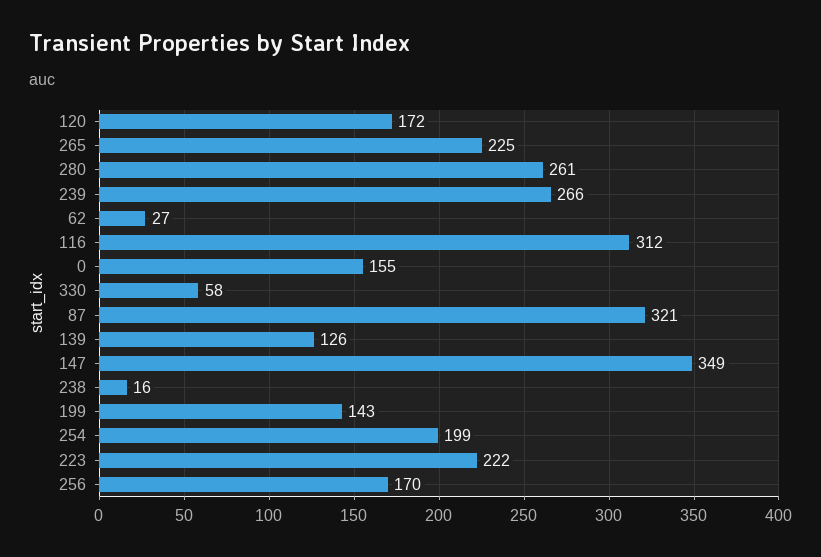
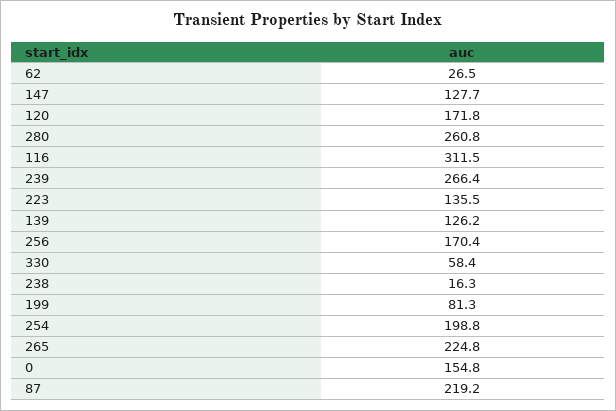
  {
    "120": 171.8,
    "265": 224.8,
    "280": 260.8,
    "239": 266.4,
    "62": 26.5,
    "116": 311.5,
    "0": 154.8,
    "330": 58.4,
-   "87": 321,
+   "87": 219.2,
    "139": 126.2,
-   "147": 349,
+   "147": 127.7,
    "238": 16.3,
-   "199": 143,
+   "199": 81.3,
    "254": 198.8,
-   "223": 222,
+   "223": 135.5,
    "256": 170.4
  }

